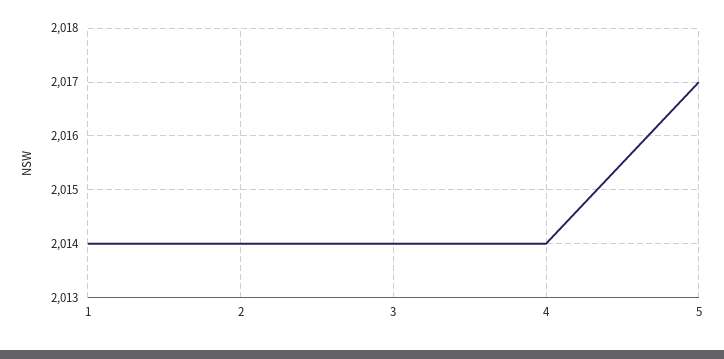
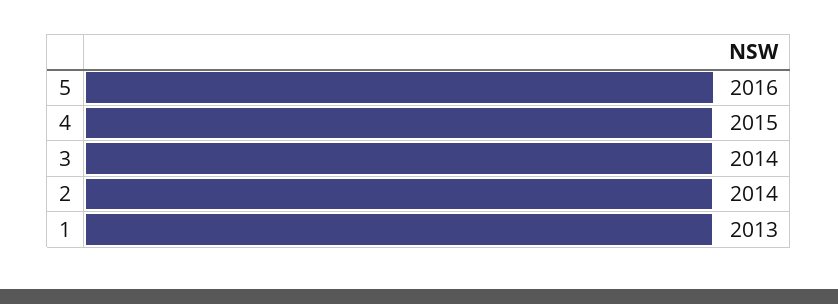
  {
-   "1": 2014,
+   "1": 2013,
    "2": 2014,
    "3": 2014,
-   "4": 2014,
+   "4": 2015,
-   "5": 2017
+   "5": 2016
  }

